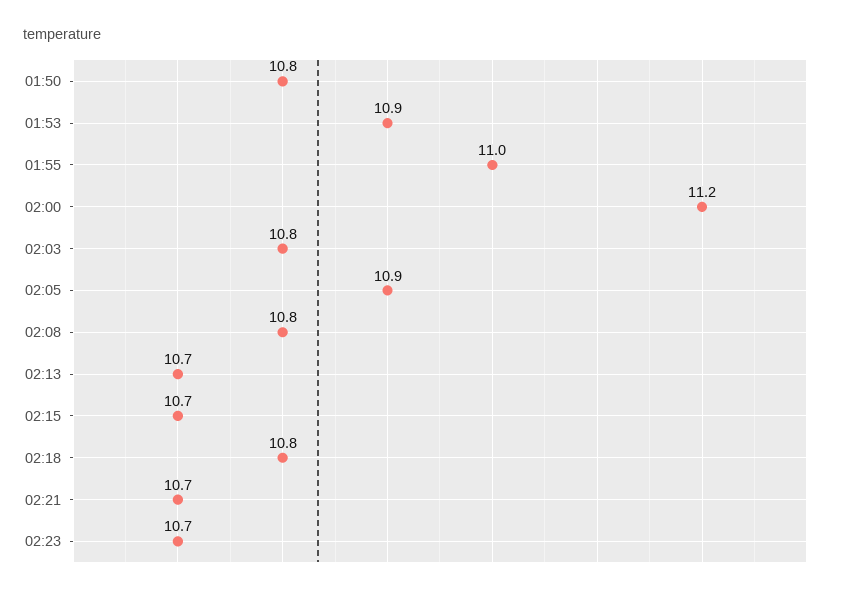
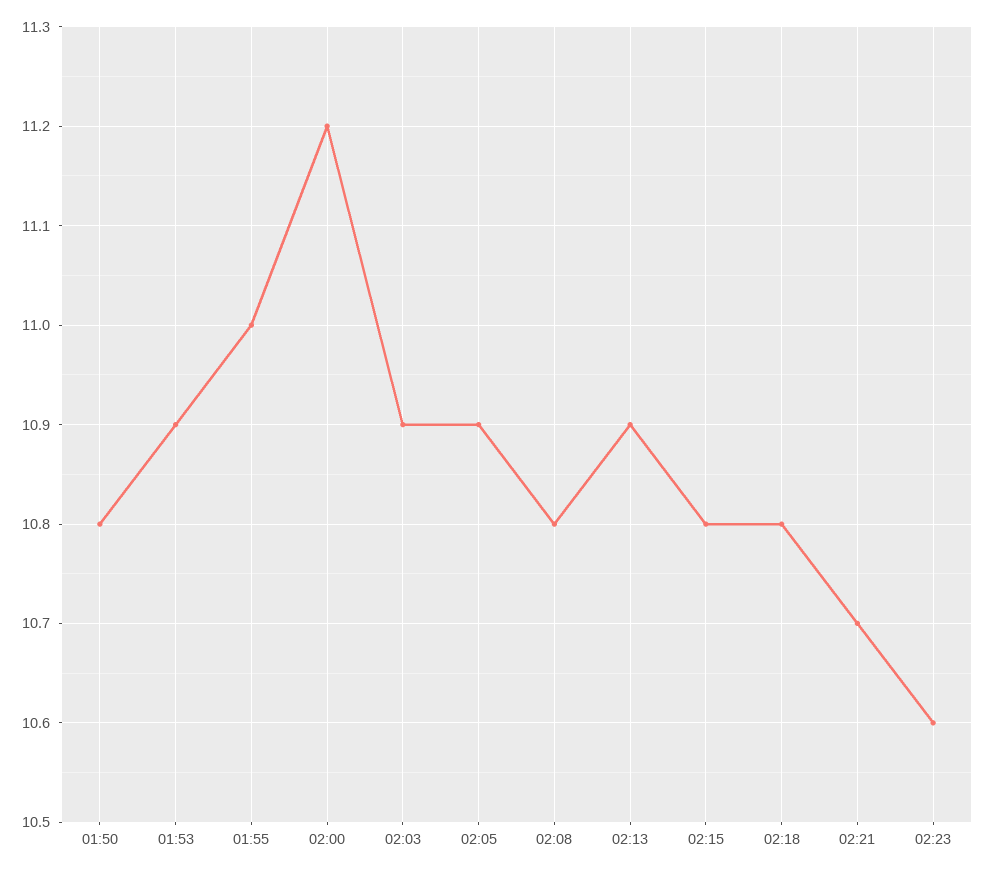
  {
    "01:50": 10.8,
    "01:53": 10.9,
    "01:55": 11,
    "02:00": 11.2,
-   "02:03": 10.8,
+   "02:03": 10.9,
    "02:05": 10.9,
    "02:08": 10.8,
-   "02:13": 10.7,
+   "02:13": 10.9,
-   "02:15": 10.7,
+   "02:15": 10.8,
    "02:18": 10.8,
    "02:21": 10.7,
-   "02:23": 10.7
+   "02:23": 10.6
  }

